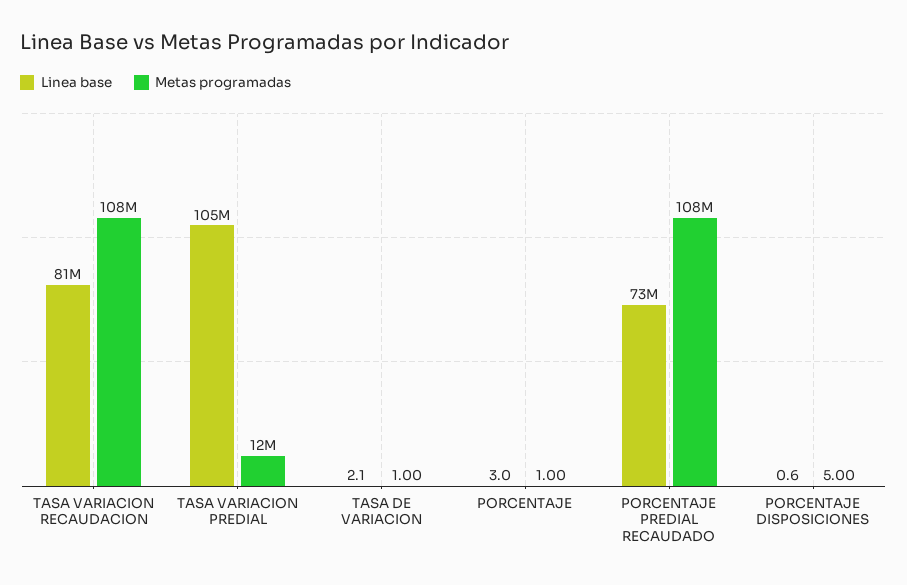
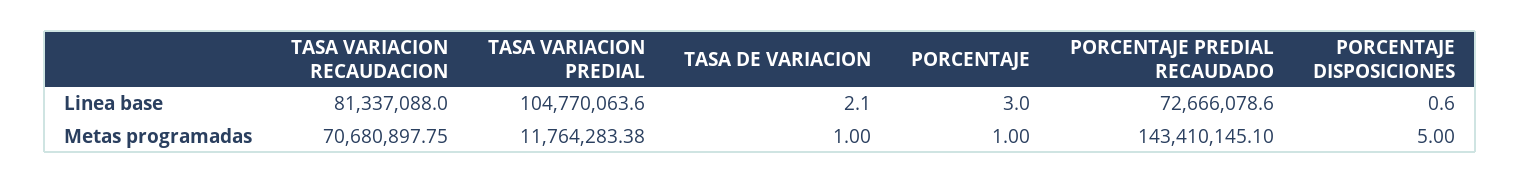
  {
    "Linea base": {
      "TASA VARIACION RECAUDACION": 81337088,
      "TASA VARIACION PREDIAL": 104770063.6,
      "TASA DE VARIACION": 2.1,
      "PORCENTAJE": 3,
      "PORCENTAJE PREDIAL RECAUDADO": 72666078.6,
      "PORCENTAJE DISPOSICIONES": 0.6
    },
    "Metas programadas": {
-     "TASA VARIACION RECAUDACION": 108000000,
+     "TASA VARIACION RECAUDACION": 70680897.75,
      "TASA VARIACION PREDIAL": 11764283.38,
      "TASA DE VARIACION": 1,
      "PORCENTAJE": 1,
-     "PORCENTAJE PREDIAL RECAUDADO": 108000000,
+     "PORCENTAJE PREDIAL RECAUDADO": 143410145.1,
      "PORCENTAJE DISPOSICIONES": 5
    }
  }

